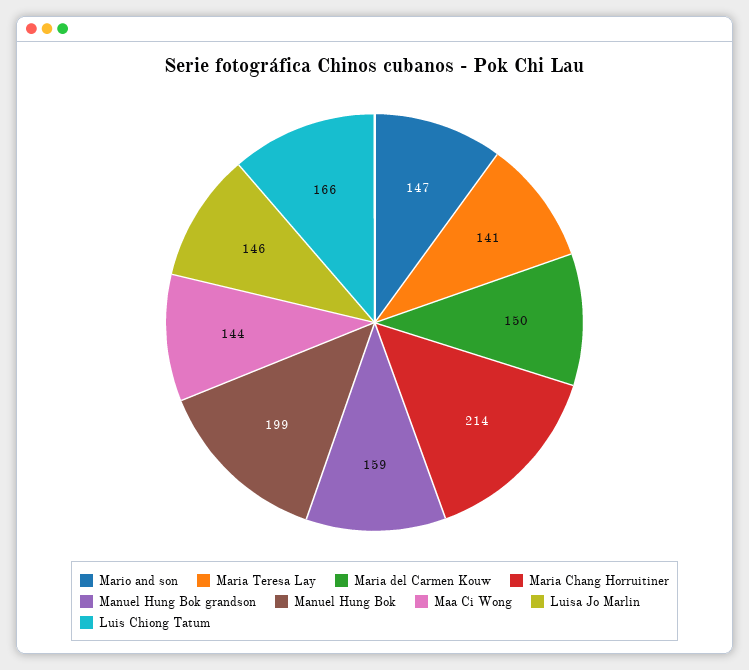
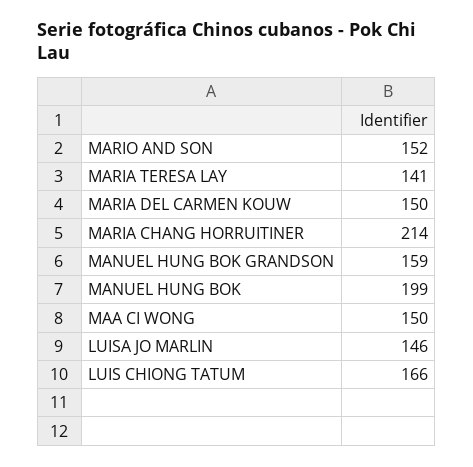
  {
-   "Mario and son": 147,
+   "Mario and son": 152,
    "Maria Teresa Lay": 141,
    "Maria del Carmen Kouw": 150,
    "Maria Chang Horruitiner": 214,
    "Manuel Hung Bok grandson": 159,
    "Manuel Hung Bok": 199,
-   "Maa Ci Wong": 144,
+   "Maa Ci Wong": 150,
    "Luisa Jo Marlin": 146,
    "Luis Chiong Tatum": 166
  }

